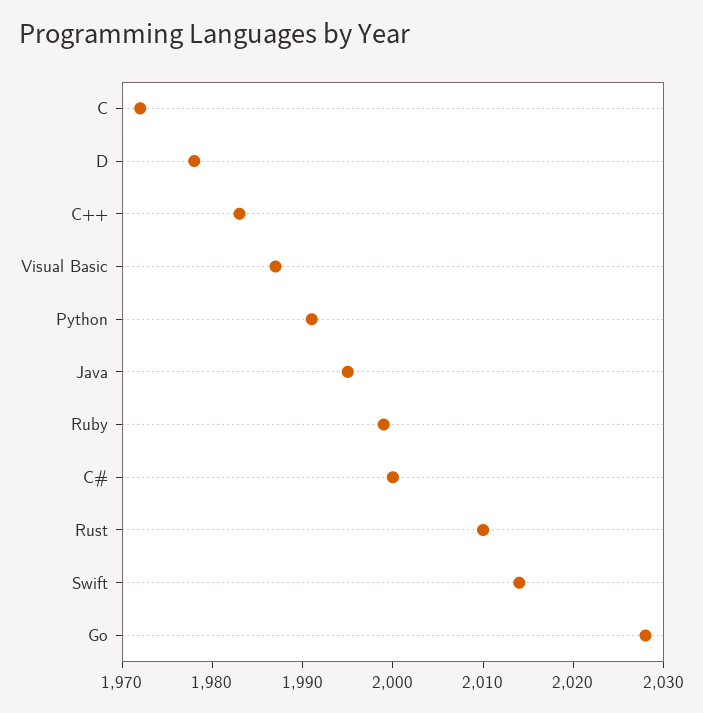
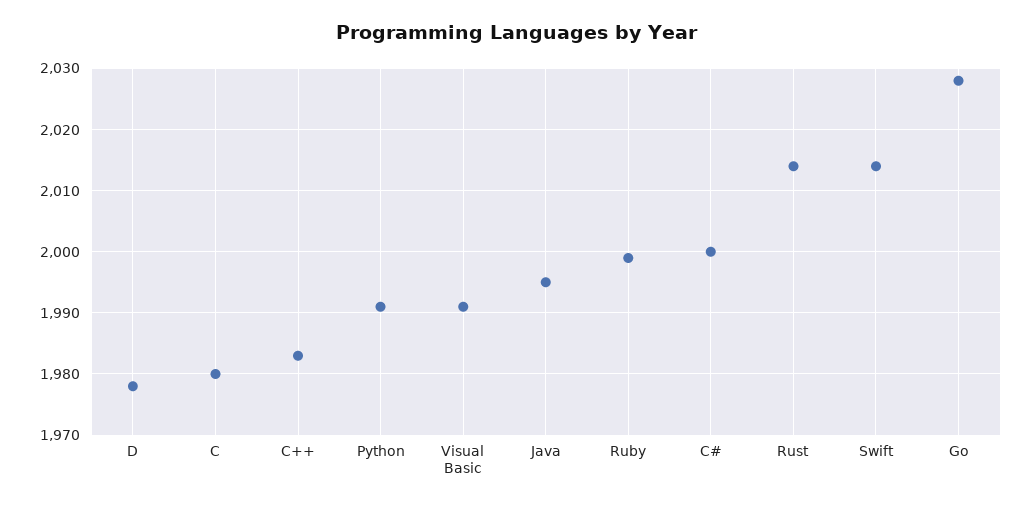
  {
-   "C": 1972,
+   "C": 1980,
    "D": 1978,
    "C++": 1983,
-   "Visual Basic": 1987,
+   "Visual Basic": 1991,
    "Python": 1991,
    "Java": 1995,
    "Ruby": 1999,
    "C#": 2000,
-   "Rust": 2010,
+   "Rust": 2014,
    "Swift": 2014,
    "Go": 2028
  }

